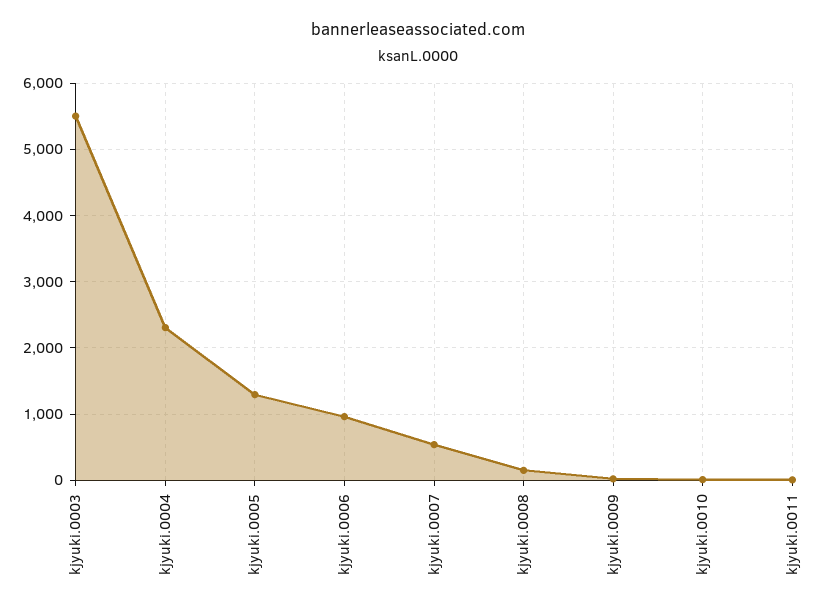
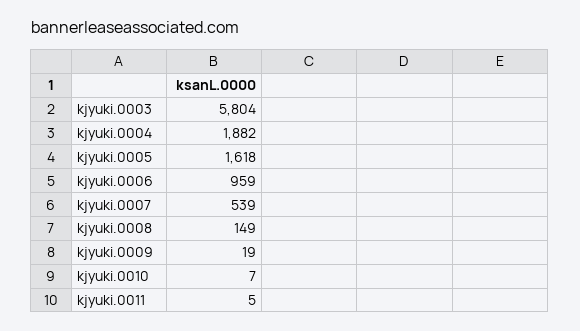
  {
-   "kjyuki.0003": 5500,
+   "kjyuki.0003": 5804,
-   "kjyuki.0004": 2300,
+   "kjyuki.0004": 1882,
-   "kjyuki.0005": 1300,
+   "kjyuki.0005": 1618,
    "kjyuki.0006": 959,
    "kjyuki.0007": 539,
    "kjyuki.0008": 149,
    "kjyuki.0009": 19,
    "kjyuki.0010": 7,
    "kjyuki.0011": 5
  }

